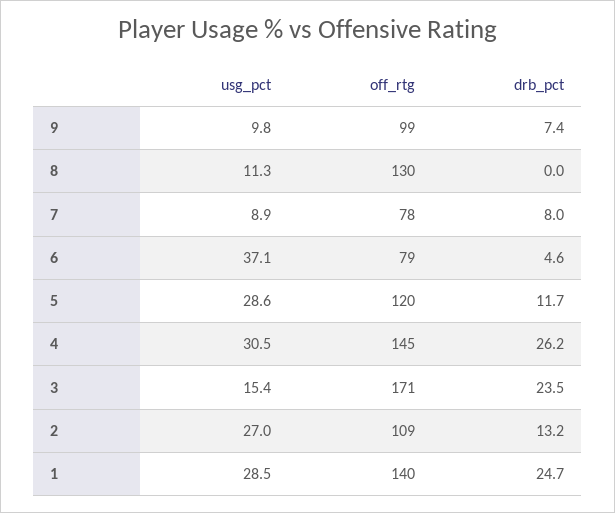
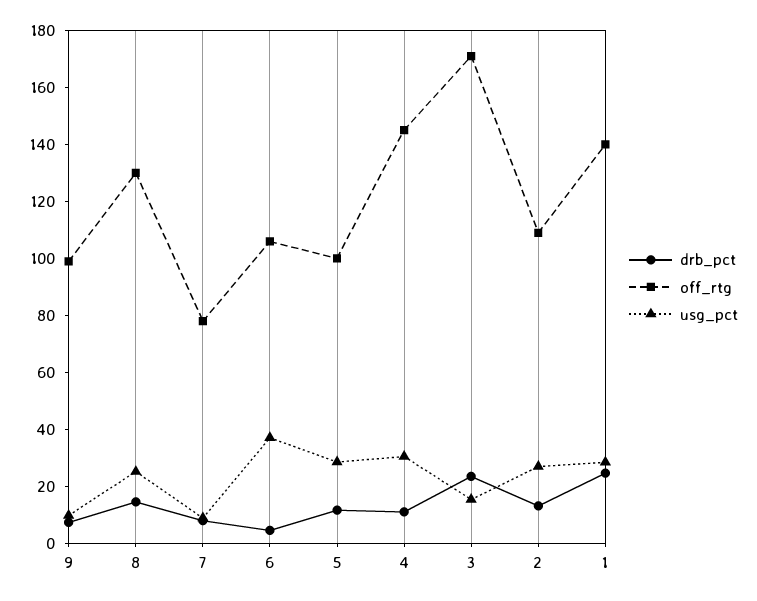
  {
    "usg_pct": {
      "9": 9.8,
-     "8": 11.3,
+     "8": 25,
      "7": 8.9,
      "6": 37.1,
      "5": 28.6,
      "4": 30.5,
      "3": 15.4,
      "2": 27,
      "1": 28.5
    },
    "off_rtg": {
      "9": 99,
      "8": 130,
      "7": 78,
-     "6": 79,
+     "6": 105,
-     "5": 120,
+     "5": 100,
      "4": 145,
      "3": 171,
      "2": 109,
      "1": 140
    },
    "drb_pct": {
      "9": 7.4,
-     "8": 0,
+     "8": 15,
      "7": 8,
      "6": 4.6,
      "5": 11.7,
-     "4": 26.2,
+     "4": 10,
      "3": 23.5,
      "2": 13.2,
      "1": 24.7
    }
  }

